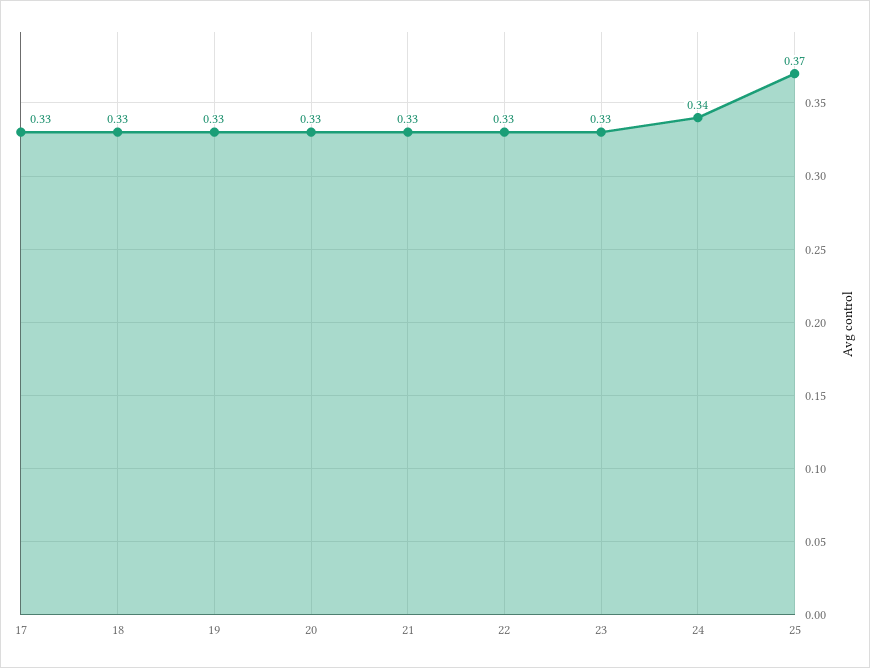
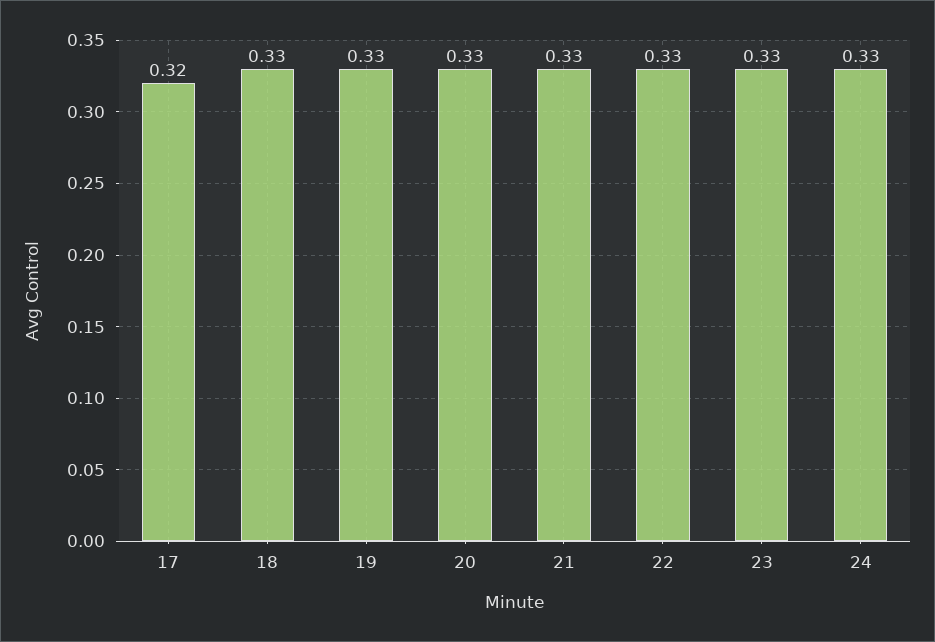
  {
-   "17": 0.33,
+   "17": 0.32,
    "18": 0.33,
    "19": 0.33,
    "20": 0.33,
    "21": 0.33,
    "22": 0.33,
    "23": 0.33,
-   "24": 0.34,
+   "24": 0.33
-   "25": 0.37
  }

